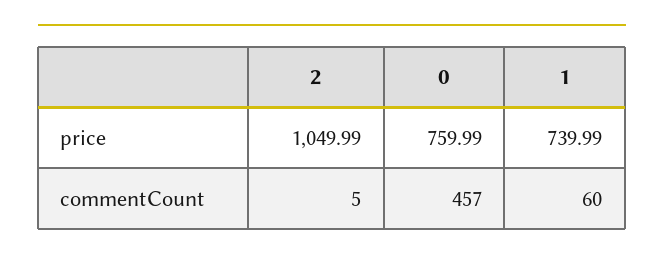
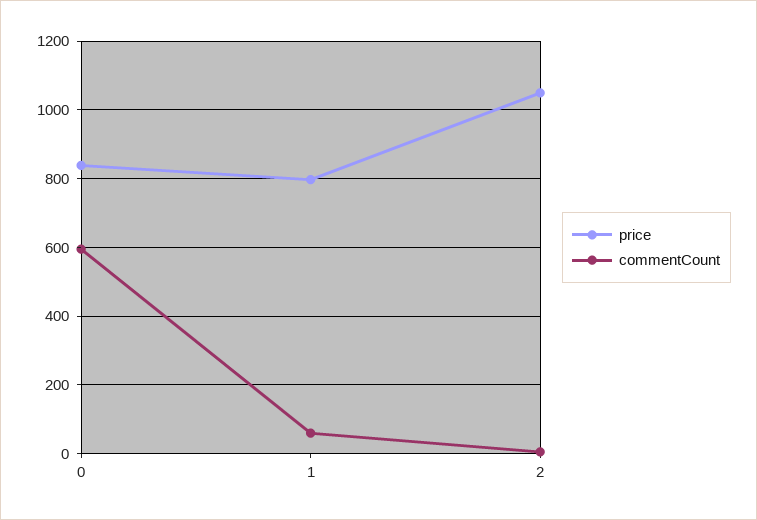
  {
    "price": {
      "2": 1049.99,
-     "0": 759.99,
+     "0": 840,
-     "1": 739.99
+     "1": 800
    },
    "commentCount": {
      "2": 5,
-     "0": 457,
+     "0": 600,
      "1": 60
    }
  }

